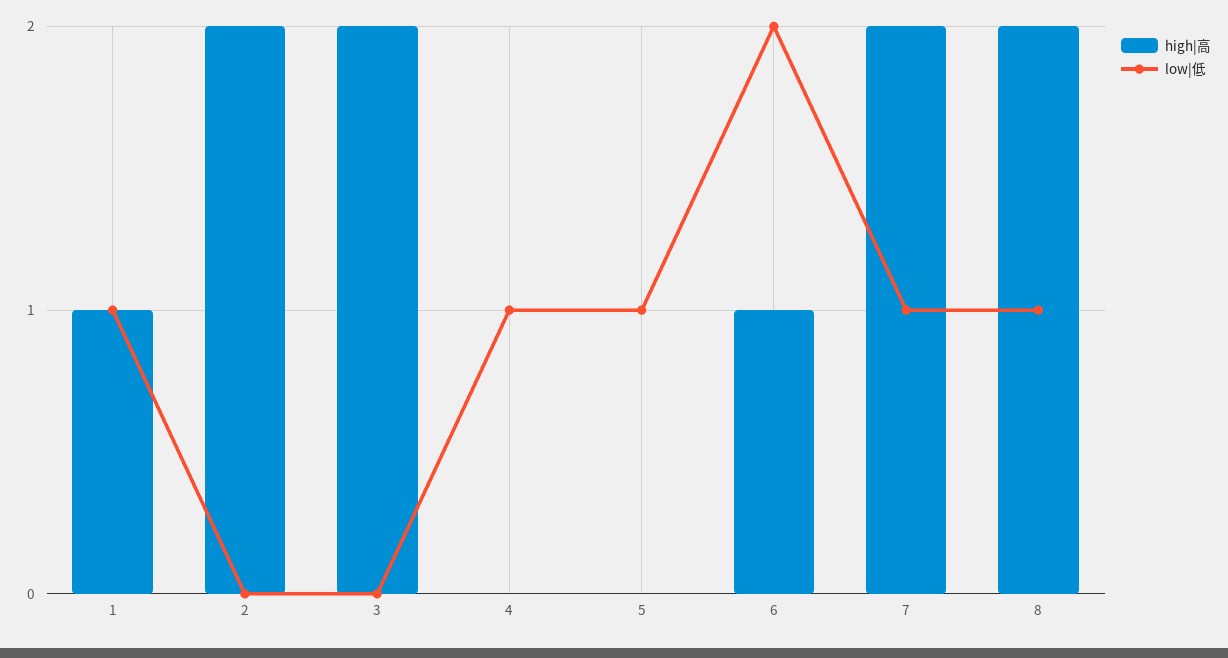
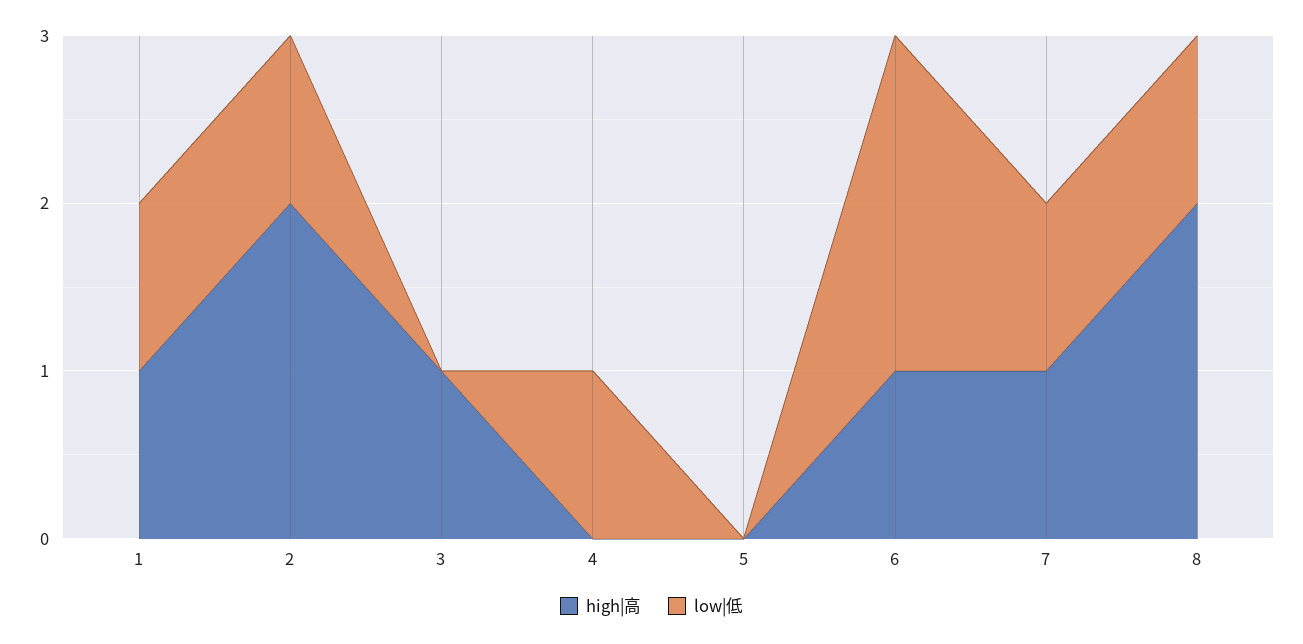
  {
    "high|高": {
      "1": 1,
      "2": 2,
-     "3": 2,
+     "3": 1,
      "4": 0,
      "5": 0,
      "6": 1,
-     "7": 2,
+     "7": 1,
      "8": 2
    },
    "low|低": {
      "1": 1,
-     "2": 0,
+     "2": 1,
      "3": 0,
      "4": 1,
-     "5": 1,
+     "5": 0,
      "6": 2,
      "7": 1,
      "8": 1
    }
  }

